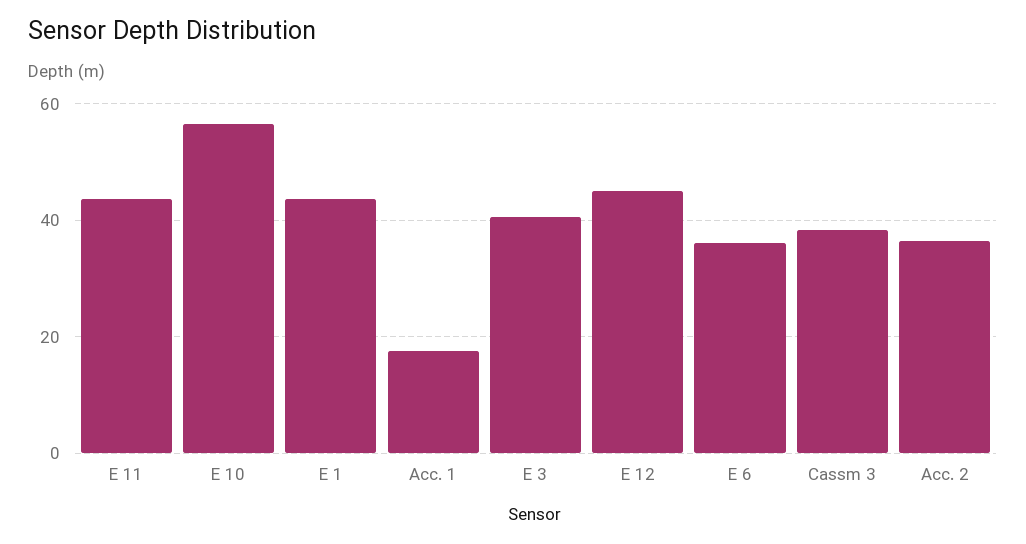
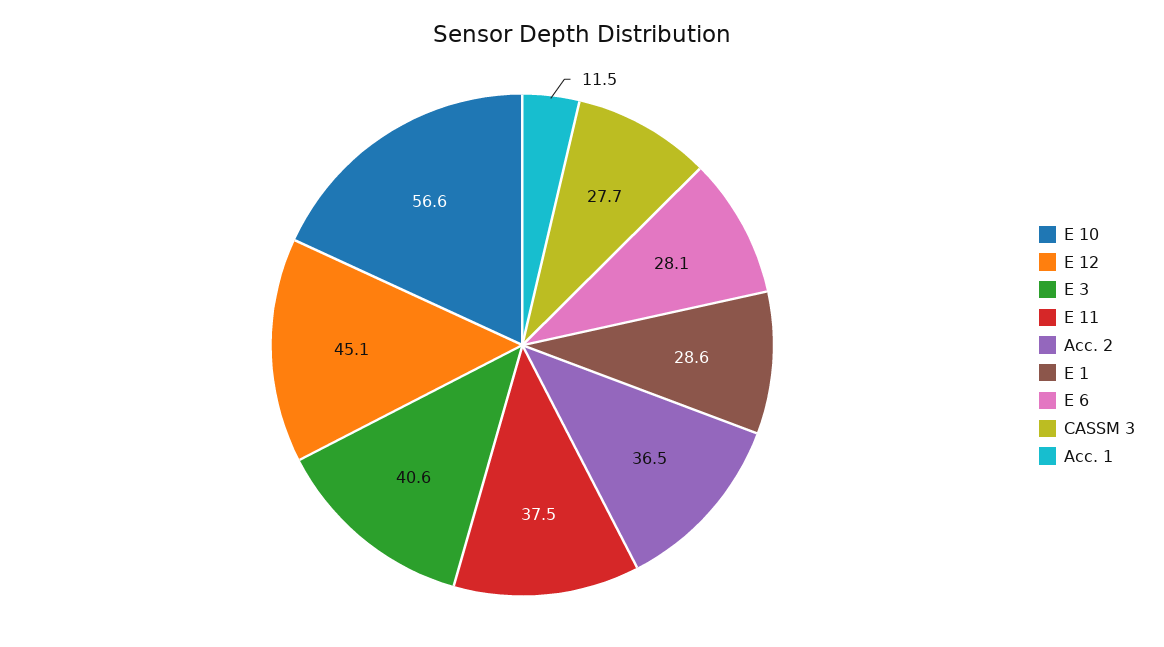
  {
-   "E 11": 44,
+   "E 11": 37.5,
    "E 10": 56.6,
-   "E 1": 44,
+   "E 1": 28.6,
-   "Acc. 1": 18,
+   "Acc. 1": 11.5,
    "E 3": 40.6,
    "E 12": 45.1,
-   "E 6": 36,
+   "E 6": 28.1,
-   "Cassm 3": 38,
+   "Cassm 3": 27.7,
    "Acc. 2": 36.5
  }

